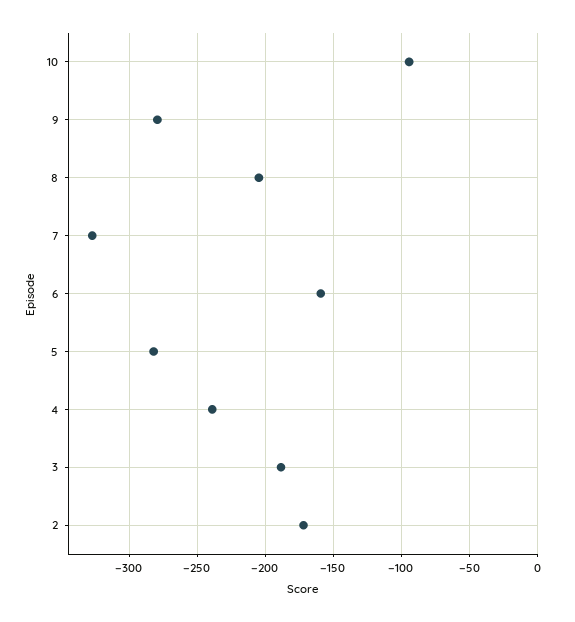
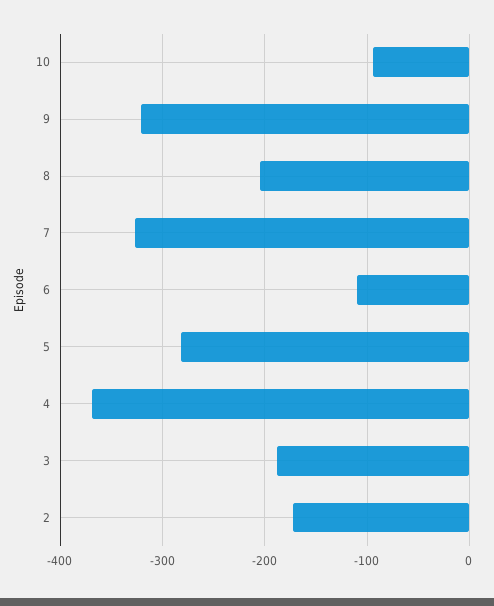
  {
    "10": -95,
-   "9": -280,
+   "9": -320,
    "8": -205,
    "7": -325,
-   "6": -160,
+   "6": -110,
    "5": -280,
-   "4": -240,
+   "4": -370,
    "3": -190,
    "2": -170
  }

